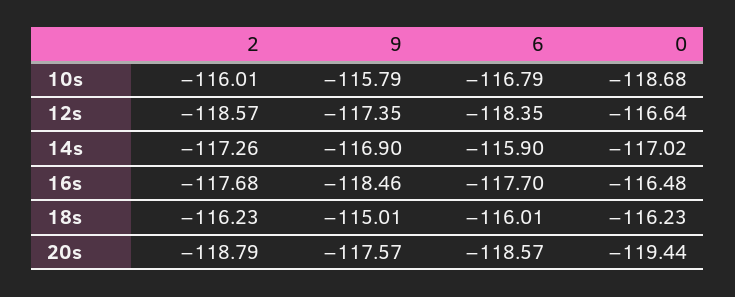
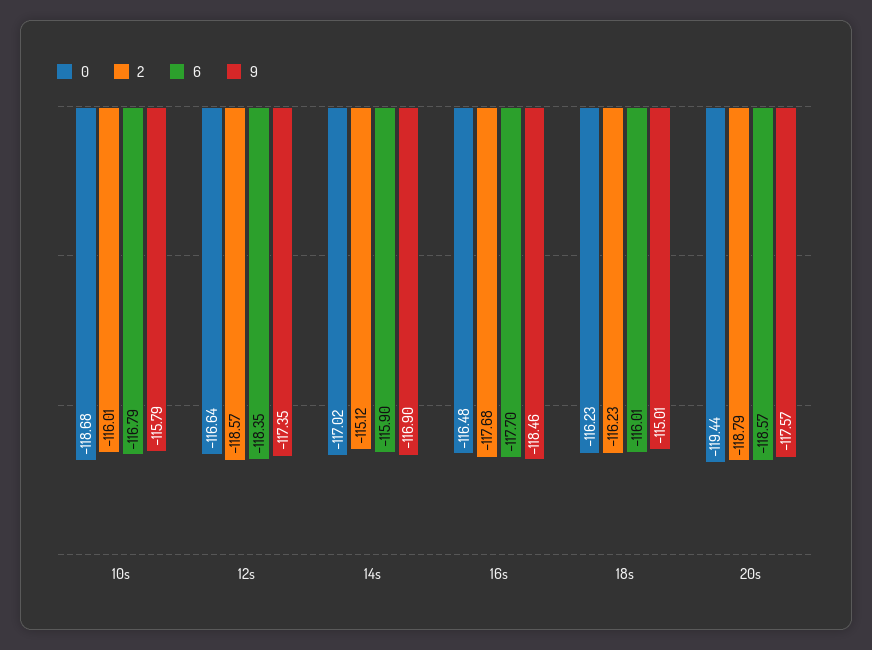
  {
    "2": {
      "10s": -116.01,
      "12s": -118.57,
-     "14s": -117.26,
+     "14s": -115.12,
      "16s": -117.68,
      "18s": -116.23,
      "20s": -118.79
    },
    "9": {
      "10s": -115.79,
      "12s": -117.35,
      "14s": -116.9,
      "16s": -118.46,
      "18s": -115.01,
      "20s": -117.57
    },
    "6": {
      "10s": -116.79,
      "12s": -118.35,
      "14s": -115.9,
      "16s": -117.7,
      "18s": -116.01,
      "20s": -118.57
    },
    "0": {
      "10s": -118.68,
      "12s": -116.64,
      "14s": -117.02,
      "16s": -116.48,
      "18s": -116.23,
      "20s": -119.44
    }
  }

